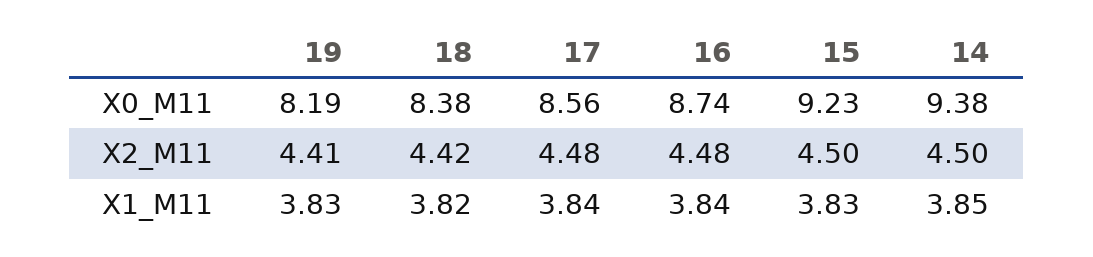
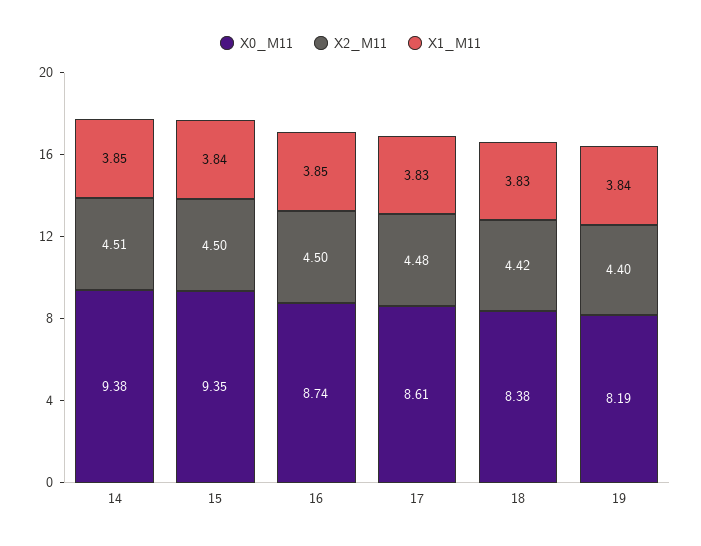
  {
    "X0_M11": {
      "19": 8.19,
      "18": 8.38,
-     "17": 8.56,
+     "17": 8.61,
      "16": 8.74,
-     "15": 9.23,
+     "15": 9.35,
      "14": 9.38
    },
    "X2_M11": {
-     "19": 4.41,
+     "19": 4.4,
      "18": 4.42,
      "17": 4.48,
-     "16": 4.48,
+     "16": 4.5,
      "15": 4.5,
-     "14": 4.5
+     "14": 4.51
    },
    "X1_M11": {
-     "19": 3.83,
+     "19": 3.84,
-     "18": 3.82,
+     "18": 3.83,
-     "17": 3.84,
+     "17": 3.83,
-     "16": 3.84,
+     "16": 3.85,
-     "15": 3.83,
+     "15": 3.84,
      "14": 3.85
    }
  }

